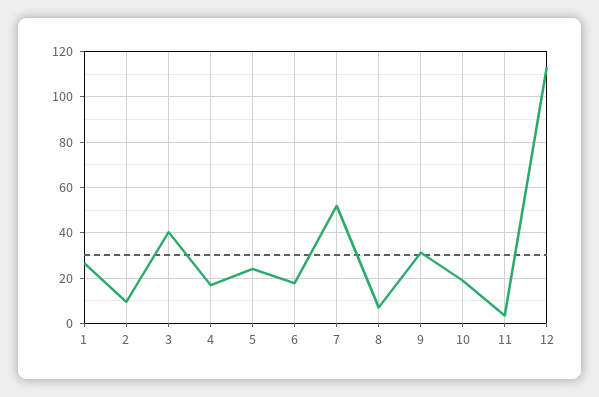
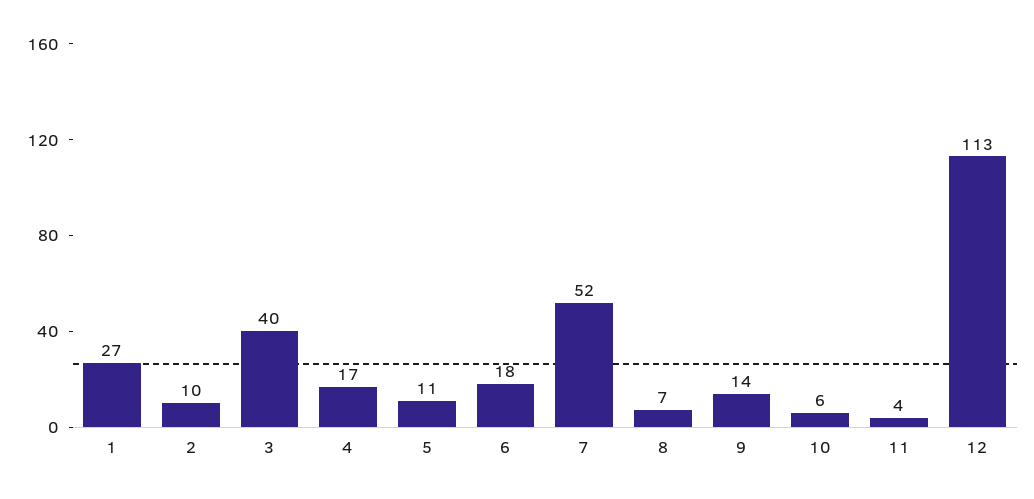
  {
    "1": 27,
    "2": 10,
    "3": 40,
    "4": 17,
-   "5": 25,
+   "5": 11,
    "6": 18,
    "7": 52,
    "8": 7,
-   "9": 30,
+   "9": 14,
-   "10": 20,
+   "10": 6,
    "11": 4,
    "12": 113
  }

